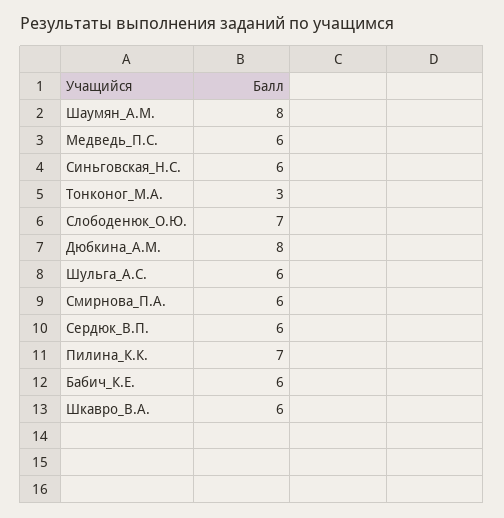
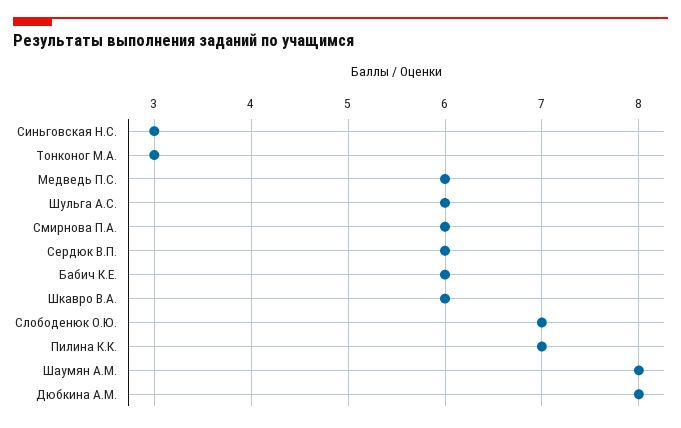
  {
    "Шаумян_А.М.": 8,
    "Медведь_П.С.": 6,
-   "Синьговская_Н.С.": 6,
+   "Синьговская_Н.С.": 3,
    "Тонконог_М.А.": 3,
    "Слободенюк_О.Ю.": 7,
    "Дюбкина_А.М.": 8,
    "Шульга_А.С.": 6,
    "Смирнова_П.А.": 6,
    "Сердюк_В.П.": 6,
    "Пилина_К.К.": 7,
    "Бабич_К.Е.": 6,
    "Шкавро_В.А.": 6
  }

